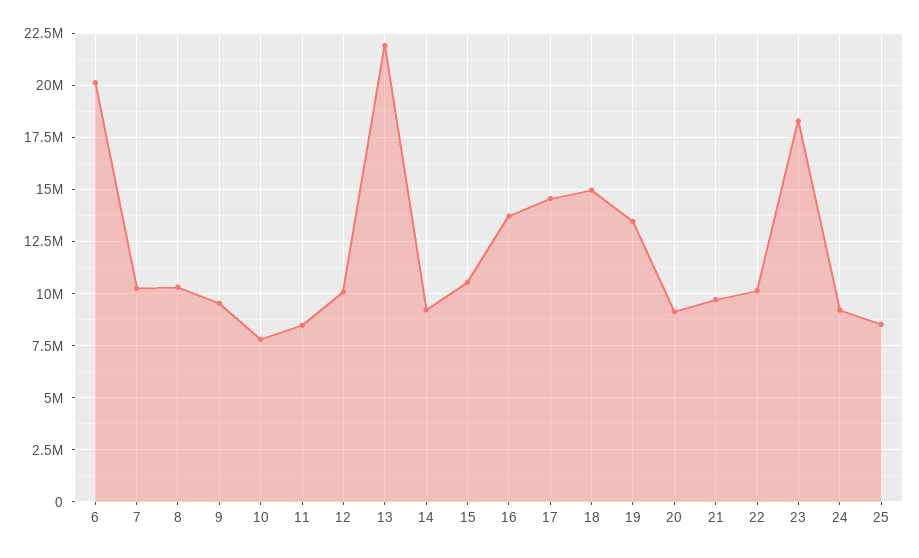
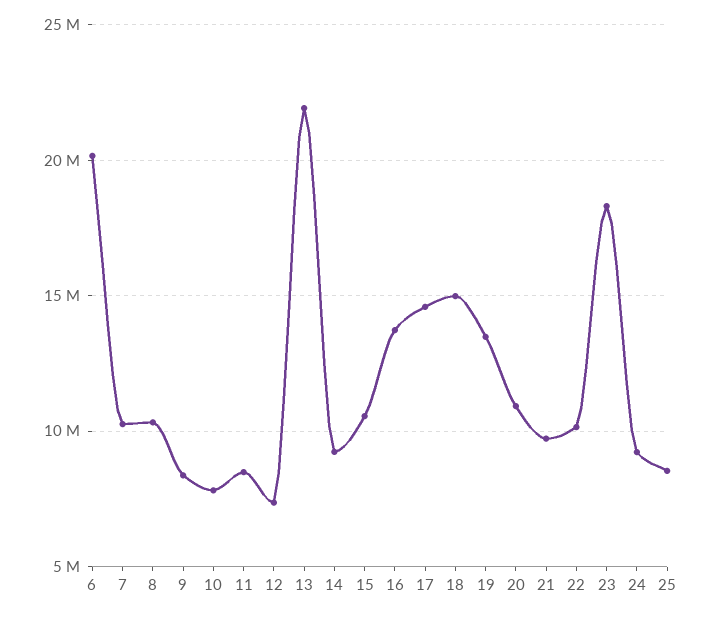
  {
    "6": 20000000,
    "7": 10500000,
    "8": 10500000,
-   "9": 9500000,
+   "9": 8500000,
    "10": 8000000,
    "11": 8500000,
-   "12": 10000000,
+   "12": 7500000,
    "13": 22000000,
    "14": 9000000,
    "15": 10500000,
    "16": 13500000,
    "17": 14500000,
    "18": 15000000,
    "19": 13500000,
-   "20": 9000000,
+   "20": 11000000,
    "21": 9500000,
    "22": 10000000,
    "23": 18500000,
    "24": 9000000,
    "25": 8500000
  }

